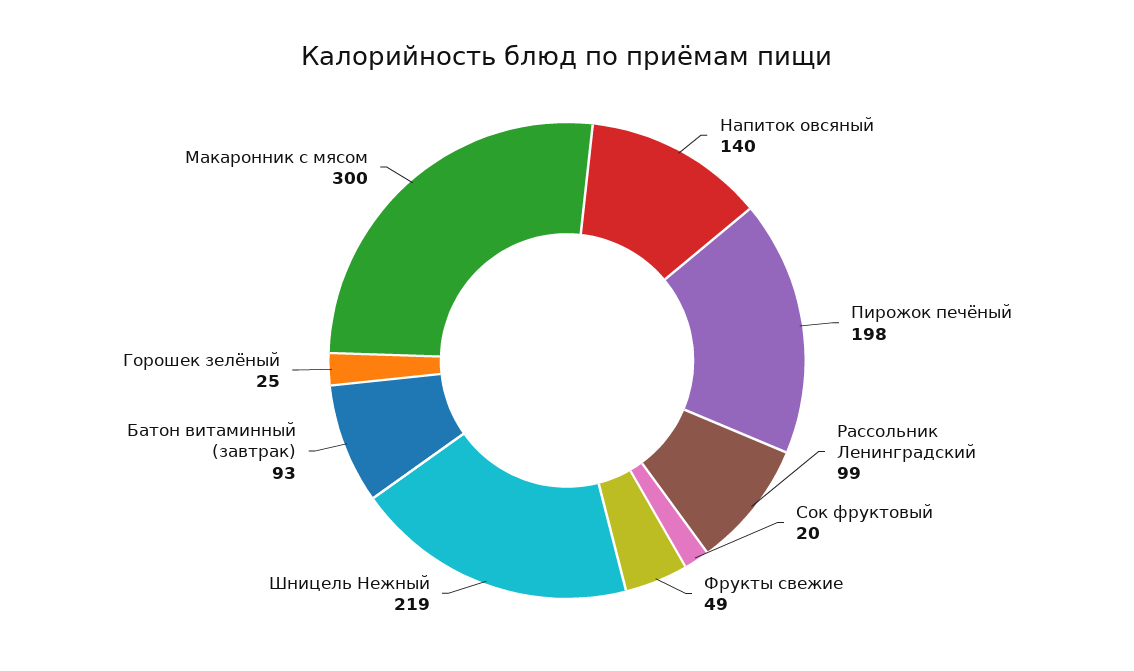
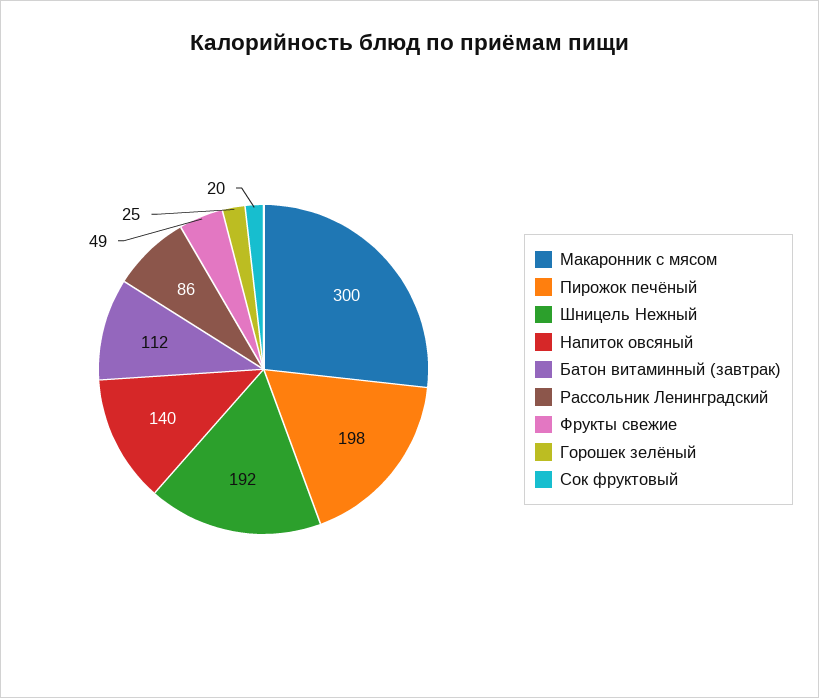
  {
    "Напиток овсяный": 140,
    "Пирожок печёный": 198,
-   "Рассольник Ленинградский": 99,
+   "Рассольник Ленинградский": 86,
    "Сок фруктовый": 20,
    "Фрукты свежие": 49,
-   "Шницель Нежный": 219,
+   "Шницель Нежный": 192,
-   "Батон витаминный (завтрак)": 93,
+   "Батон витаминный (завтрак)": 112,
    "Горошек зелёный": 25,
    "Макаронник с мясом": 300
  }

